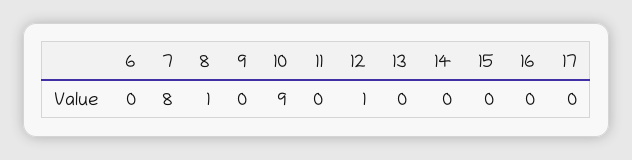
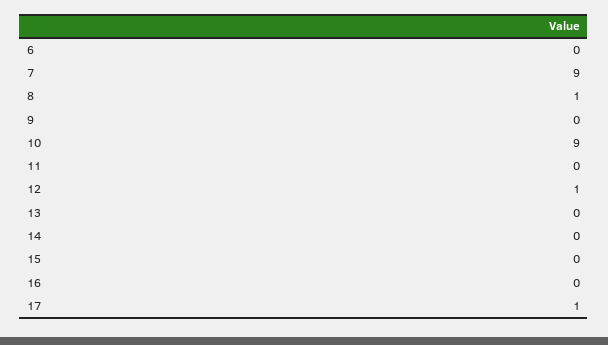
  {
    "6": 0,
-   "7": 8,
+   "7": 9,
    "8": 1,
    "9": 0,
    "10": 9,
    "11": 0,
    "12": 1,
    "13": 0,
    "14": 0,
    "15": 0,
    "16": 0,
-   "17": 0
+   "17": 1
  }

